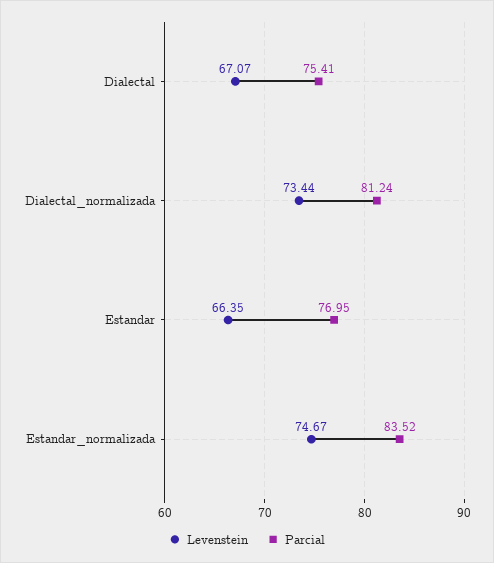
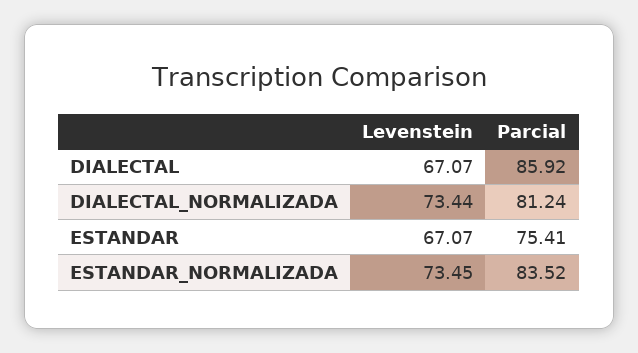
  {
    "Levenstein": {
      "Dialectal": 67.07,
      "Dialectal_normalizada": 73.44,
-     "Estandar": 66.35,
+     "Estandar": 67.07,
-     "Estandar_normalizada": 74.67
+     "Estandar_normalizada": 73.45
    },
    "Parcial": {
-     "Dialectal": 75.41,
+     "Dialectal": 85.92,
      "Dialectal_normalizada": 81.24,
-     "Estandar": 76.95,
+     "Estandar": 75.41,
      "Estandar_normalizada": 83.52
    }
  }

